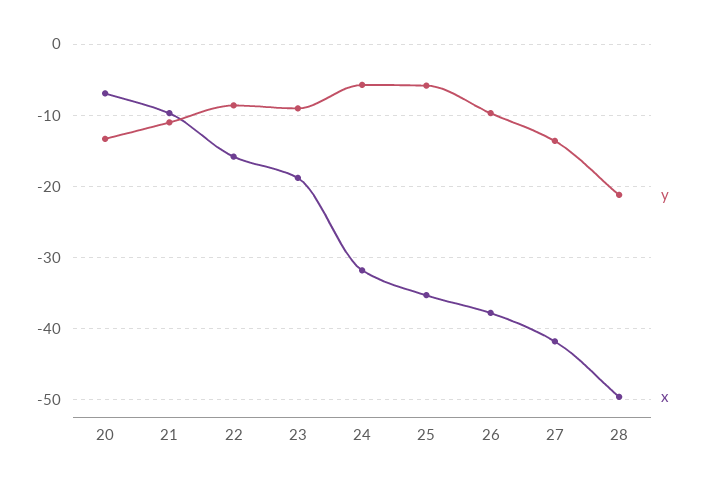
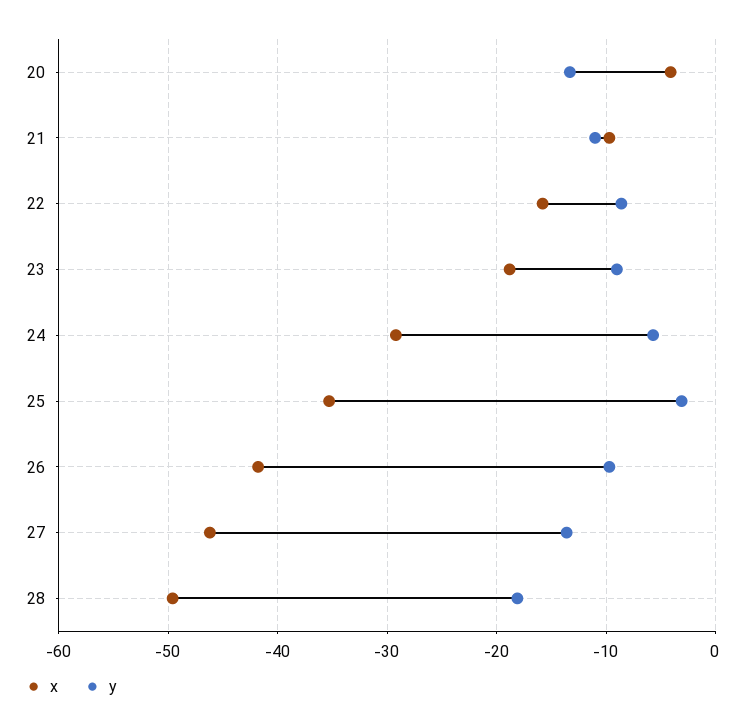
  {
    "y": {
      "20": -13,
      "21": -11,
      "22": -9,
      "23": -9,
      "24": -6,
-     "25": -6,
+     "25": -3,
      "26": -10,
      "27": -14,
-     "28": -21
+     "28": -18
    },
    "x": {
-     "20": -7,
+     "20": -4,
      "21": -10,
      "22": -16,
      "23": -19,
-     "24": -32,
+     "24": -29,
      "25": -35,
-     "26": -38,
+     "26": -42,
-     "27": -42,
+     "27": -46,
      "28": -50
    }
  }

